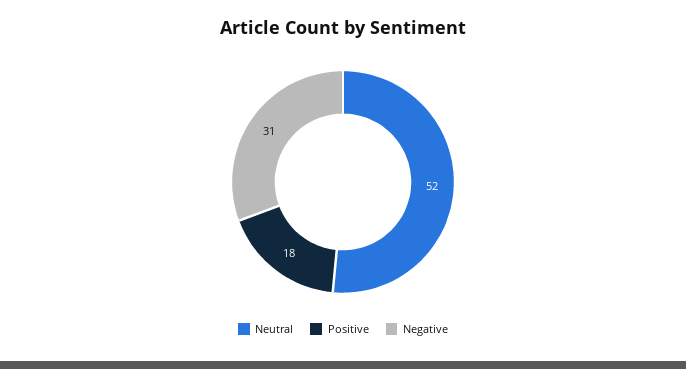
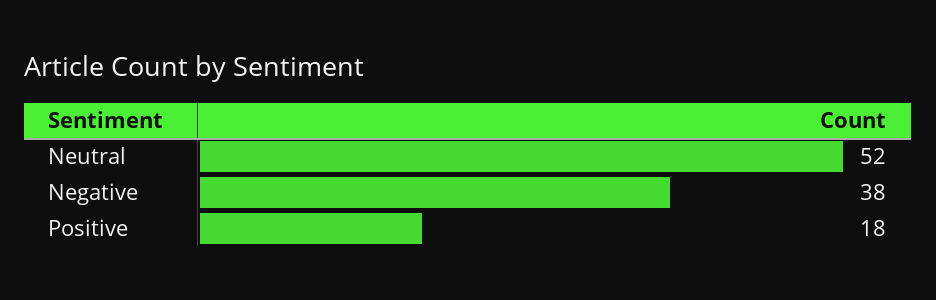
  {
    "Neutral": 52,
    "Positive": 18,
-   "Negative": 31
+   "Negative": 38
  }

